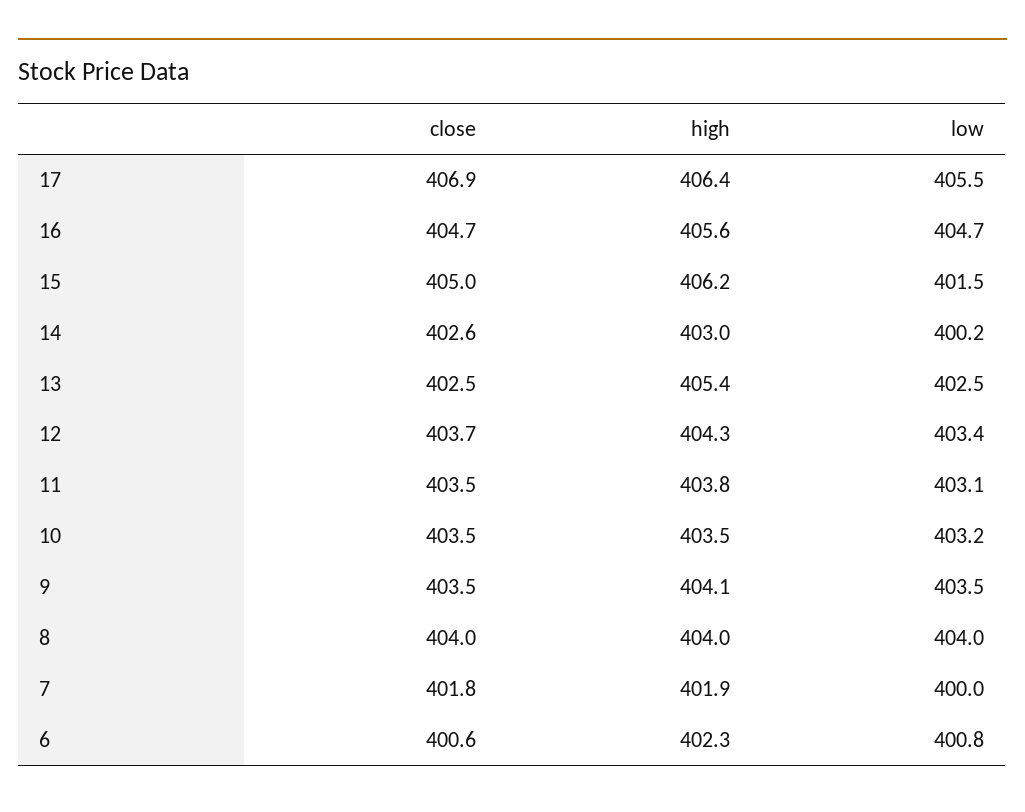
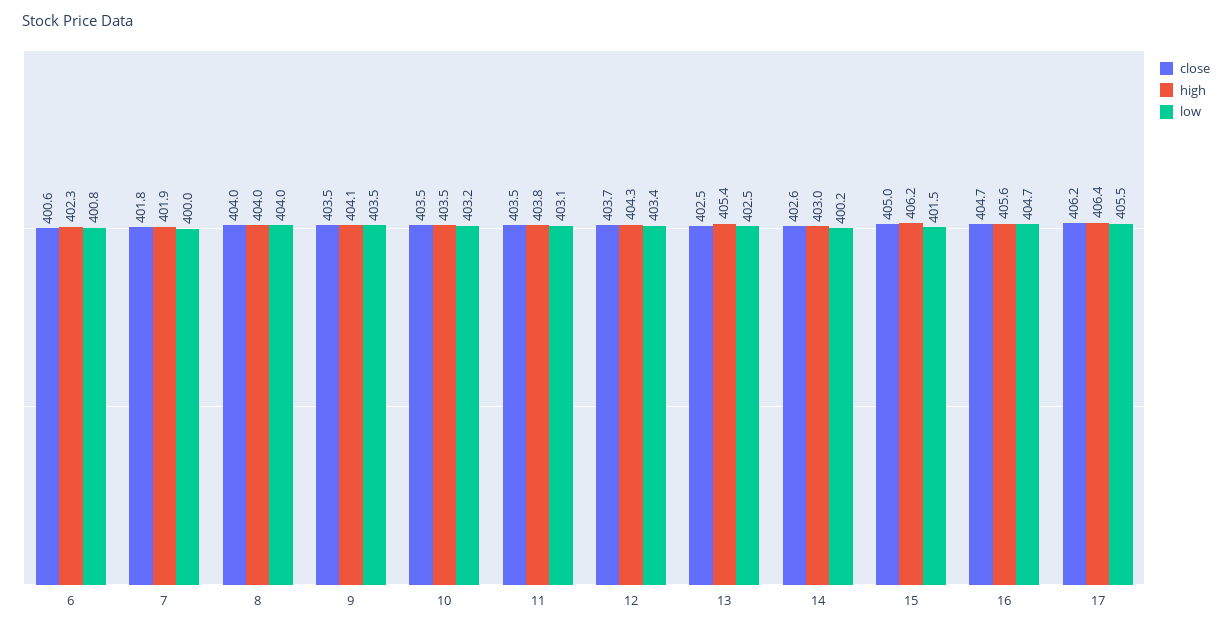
  {
    "close": {
-     "17": 406.9,
+     "17": 406.2,
      "16": 404.7,
      "15": 405,
      "14": 402.6,
      "13": 402.5,
      "12": 403.7,
      "11": 403.5,
      "10": 403.5,
      "9": 403.5,
      "8": 404,
      "7": 401.8,
      "6": 400.6
    },
    "high": {
      "17": 406.4,
      "16": 405.6,
      "15": 406.2,
      "14": 403,
      "13": 405.4,
      "12": 404.3,
      "11": 403.8,
      "10": 403.5,
      "9": 404.1,
      "8": 404,
      "7": 401.9,
      "6": 402.3
    },
    "low": {
      "17": 405.5,
      "16": 404.7,
      "15": 401.5,
      "14": 400.2,
      "13": 402.5,
      "12": 403.4,
      "11": 403.1,
      "10": 403.2,
      "9": 403.5,
      "8": 404,
      "7": 400,
      "6": 400.8
    }
  }

